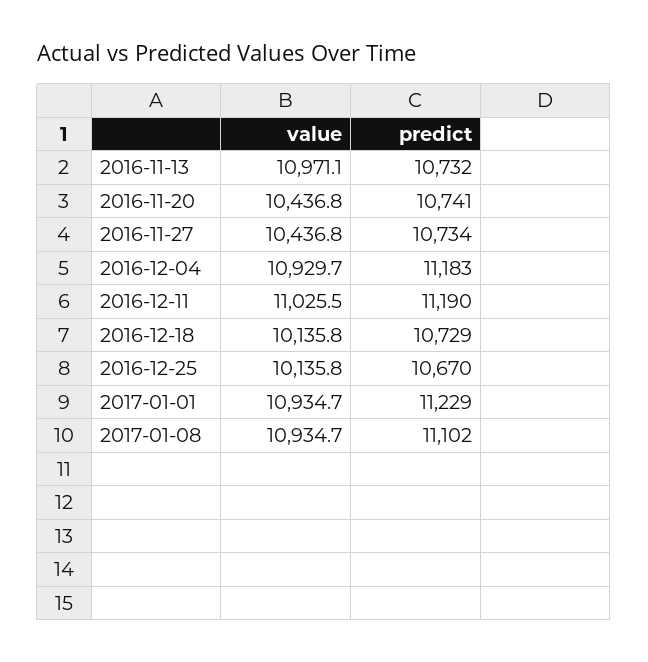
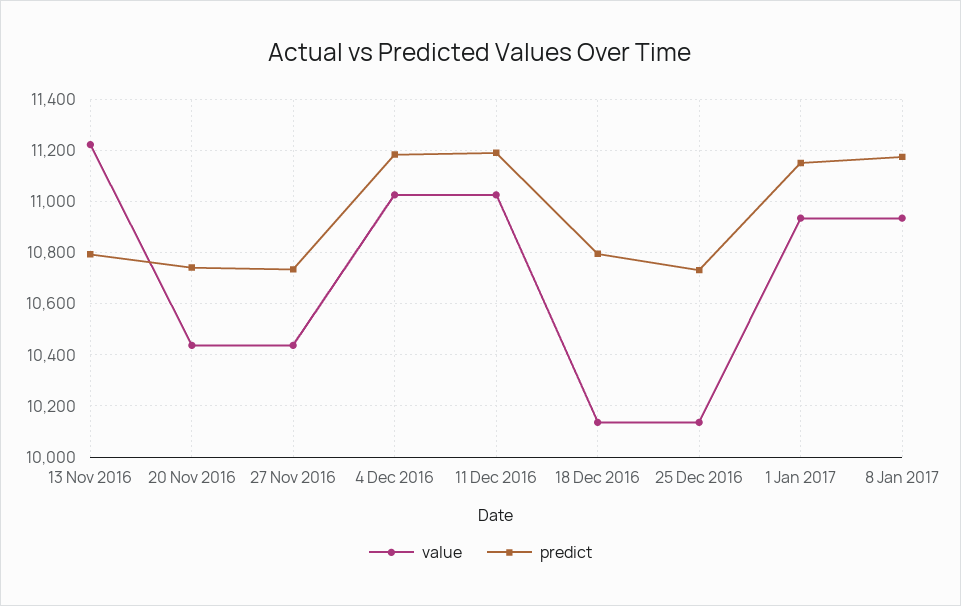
  {
    "value": {
-     "2016-11-13": 10971.1,
+     "2016-11-13": 11225,
      "2016-11-20": 10436.8,
      "2016-11-27": 10436.8,
-     "2016-12-04": 10929.7,
+     "2016-12-04": 11025,
      "2016-12-11": 11025.5,
      "2016-12-18": 10135.8,
      "2016-12-25": 10135.8,
      "2017-01-01": 10934.7,
      "2017-01-08": 10934.7
    },
    "predict": {
-     "2016-11-13": 10732,
+     "2016-11-13": 10800,
      "2016-11-20": 10741,
      "2016-11-27": 10734,
      "2016-12-04": 11183,
      "2016-12-11": 11190,
-     "2016-12-18": 10729,
+     "2016-12-18": 10800,
-     "2016-12-25": 10670,
+     "2016-12-25": 10725,
-     "2017-01-01": 11229,
+     "2017-01-01": 11150,
-     "2017-01-08": 11102
+     "2017-01-08": 11175
    }
  }

